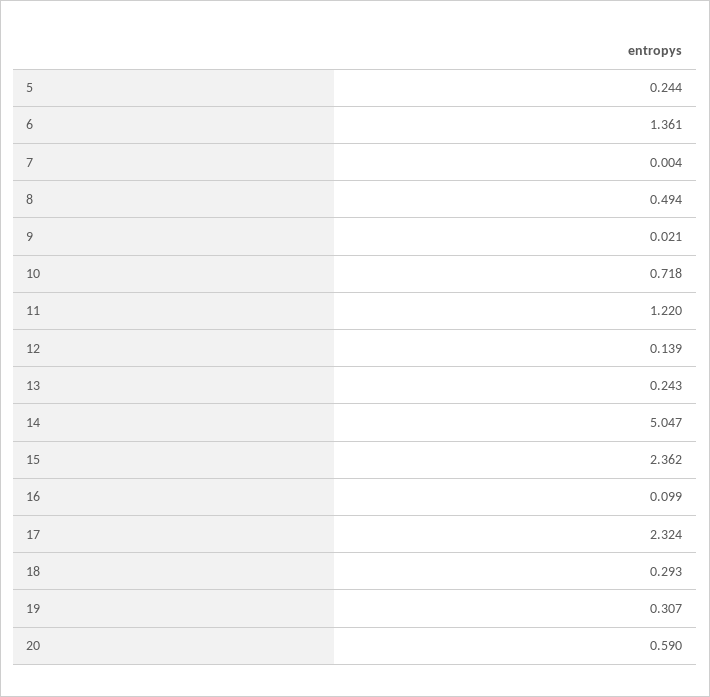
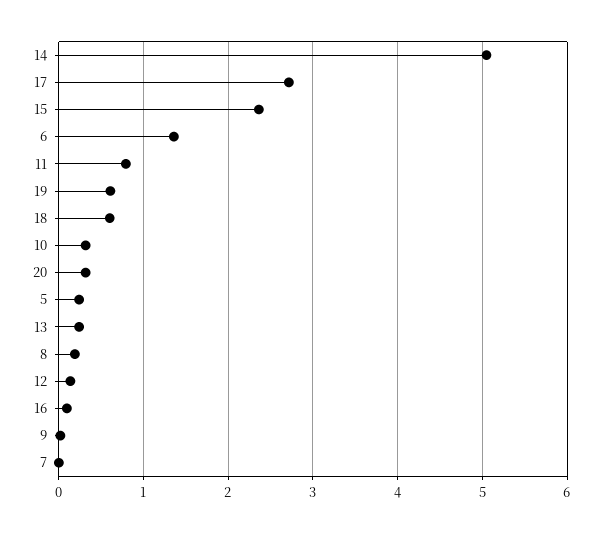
  {
    "5": 0.244,
    "6": 1.361,
    "7": 0.004,
-   "8": 0.494,
+   "8": 0.2,
    "9": 0.021,
-   "10": 0.718,
+   "10": 0.3,
-   "11": 1.22,
+   "11": 0.8,
    "12": 0.139,
    "13": 0.243,
    "14": 5.047,
    "15": 2.362,
    "16": 0.099,
-   "17": 2.324,
+   "17": 2.7,
-   "18": 0.293,
+   "18": 0.6,
-   "19": 0.307,
+   "19": 0.6,
-   "20": 0.59
+   "20": 0.3
  }

